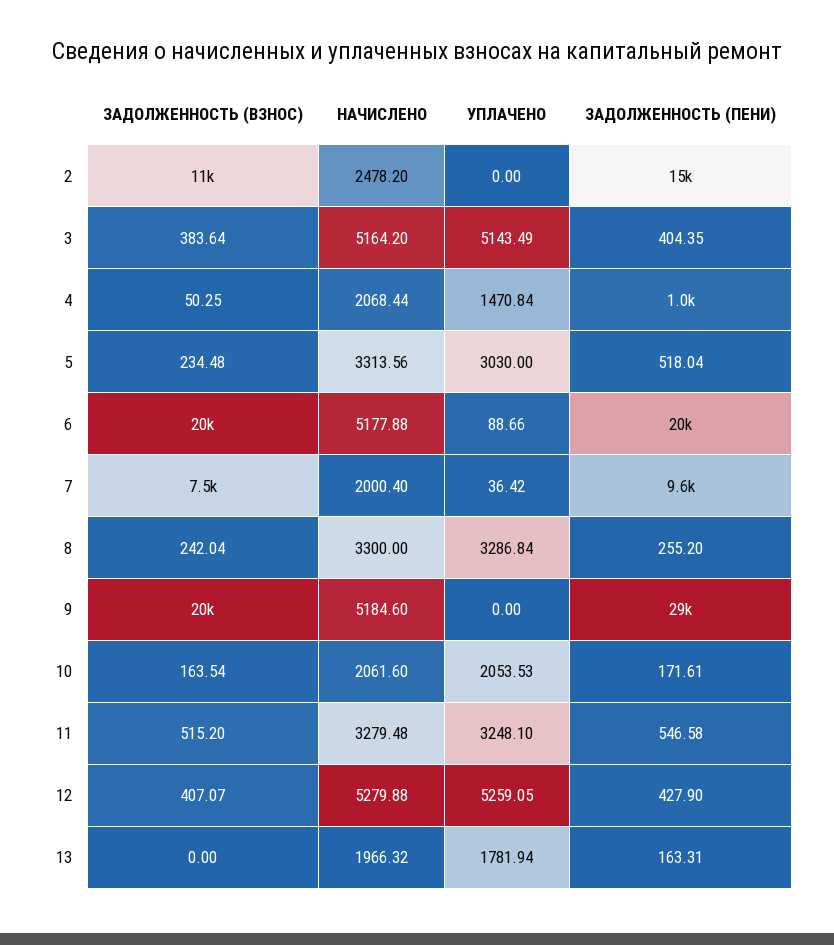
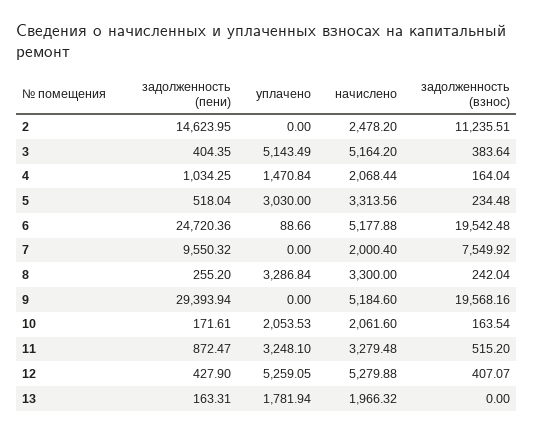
  {
    "ЗАДОЛЖЕННОСТЬ (ВЗНОС)": {
      "2": 11235.51,
      "3": 383.64,
-     "4": 50.25,
+     "4": 164.04,
      "5": 234.48,
      "6": 19542.48,
      "7": 7549.92,
      "8": 242.04,
      "9": 19568.16,
      "10": 163.54,
      "11": 515.2,
      "12": 407.07,
      "13": 0
    },
    "НАЧИСЛЕНО": {
      "2": 2478.2,
      "3": 5164.2,
      "4": 2068.44,
      "5": 3313.56,
      "6": 5177.88,
      "7": 2000.4,
      "8": 3300,
      "9": 5184.6,
      "10": 2061.6,
      "11": 3279.48,
      "12": 5279.88,
      "13": 1966.32
    },
    "УПЛАЧЕНО": {
      "2": 0,
      "3": 5143.49,
      "4": 1470.84,
      "5": 3030,
      "6": 88.66,
-     "7": 36.42,
+     "7": 0,
      "8": 3286.84,
      "9": 0,
      "10": 2053.53,
      "11": 3248.1,
      "12": 5259.05,
      "13": 1781.94
    },
    "ЗАДОЛЖЕННОСТЬ (ПЕНИ)": {
      "2": 14623.95,
      "3": 404.35,
      "4": 1034.25,
      "5": 518.04,
-     "6": 20000,
+     "6": 24720.36,
      "7": 9550.32,
      "8": 255.2,
      "9": 29393.94,
      "10": 171.61,
-     "11": 546.58,
+     "11": 872.47,
      "12": 427.9,
      "13": 163.31
    }
  }

